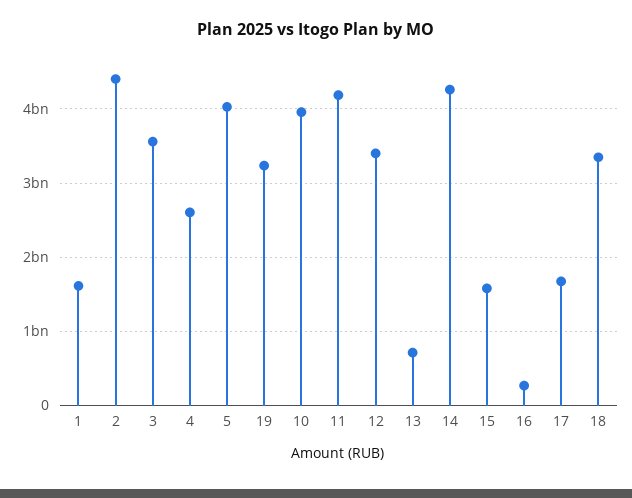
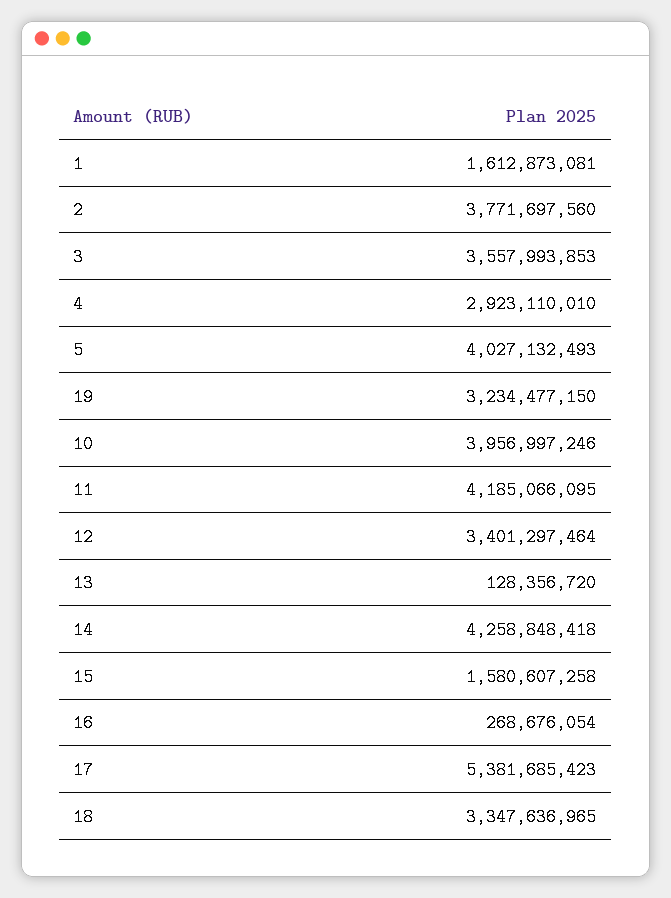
  {
    "1": 1612873081,
-   "2": 4400000000,
+   "2": 3771697560,
    "3": 3557993853,
-   "4": 2600000000,
+   "4": 2923110010,
    "5": 4027132493,
    "19": 3234477150,
    "10": 3956997246,
    "11": 4185066095,
    "12": 3401297464,
-   "13": 700000000,
+   "13": 128356720,
    "14": 4258848418,
    "15": 1580607258,
    "16": 268676054,
-   "17": 1700000000,
+   "17": 5381685423,
    "18": 3347636965
  }

